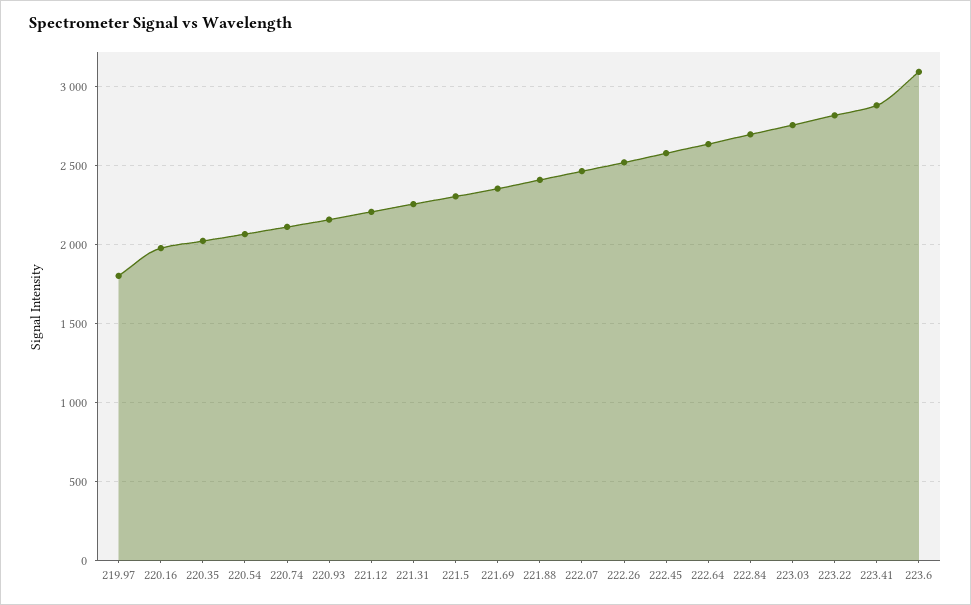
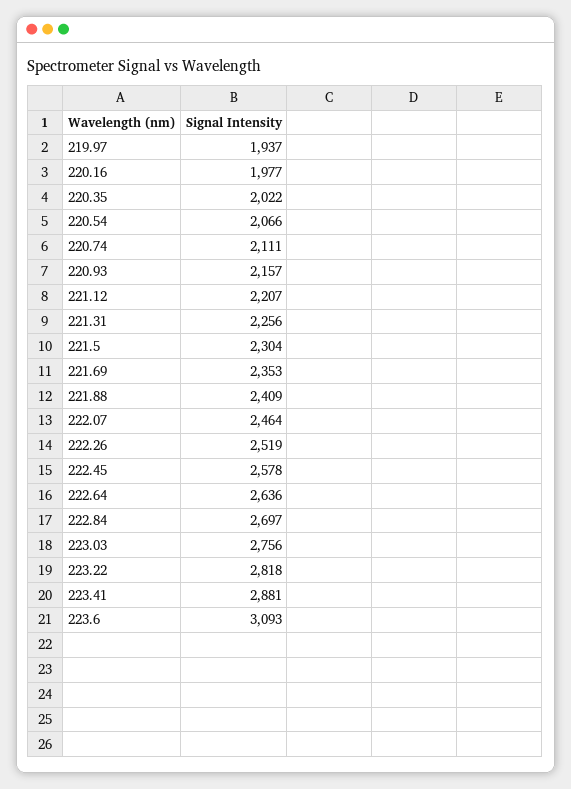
  {
-   "219.97": 1800,
+   "219.97": 1937,
    "220.16": 1977,
    "220.35": 2022,
    "220.54": 2066,
    "220.74": 2111,
    "220.93": 2157,
    "221.12": 2207,
    "221.31": 2256,
    "221.5": 2304,
    "221.69": 2353,
    "221.88": 2409,
    "222.07": 2464,
    "222.26": 2519,
    "222.45": 2578,
    "222.64": 2636,
    "222.84": 2697,
    "223.03": 2756,
    "223.22": 2818,
    "223.41": 2881,
    "223.6": 3093
  }

